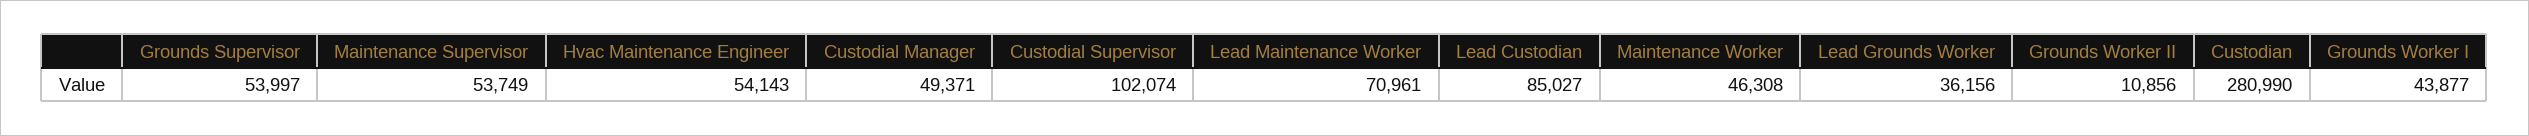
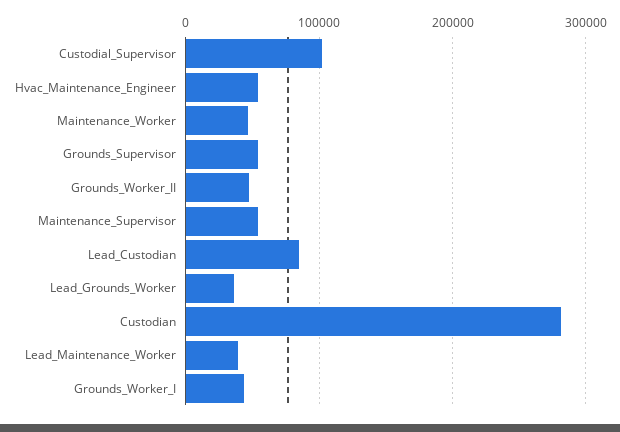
  {
    "Grounds Supervisor": 53997,
    "Maintenance Supervisor": 53749,
    "Hvac Maintenance Engineer": 54143,
-   "Custodial Manager": 49371,
    "Custodial Supervisor": 102074,
-   "Lead Maintenance Worker": 70961,
+   "Lead Maintenance Worker": 40000,
    "Lead Custodian": 85027,
    "Maintenance Worker": 46308,
    "Lead Grounds Worker": 36156,
-   "Grounds Worker II": 10856,
+   "Grounds Worker II": 50000,
    "Custodian": 280990,
    "Grounds Worker I": 43877
  }

